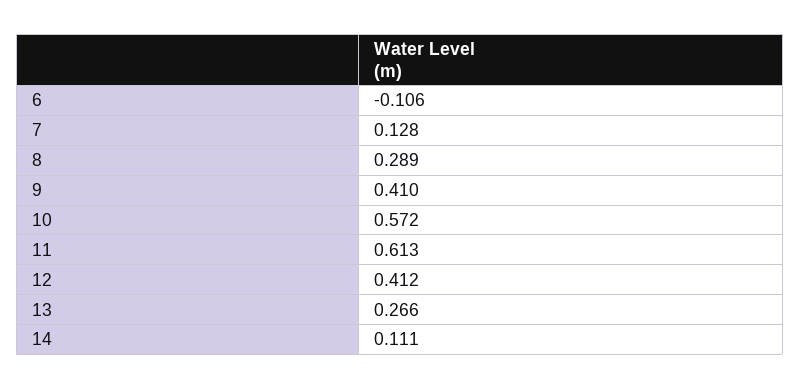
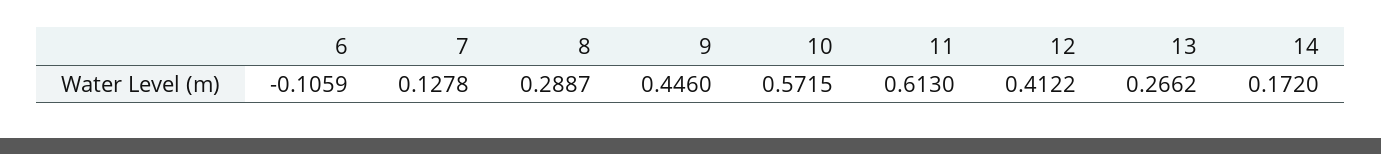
  {
    "6": -0.1059,
    "7": 0.1278,
    "8": 0.2887,
-   "9": 0.41,
+   "9": 0.446,
    "10": 0.5715,
    "11": 0.613,
    "12": 0.4122,
    "13": 0.2662,
-   "14": 0.111
+   "14": 0.172
  }

